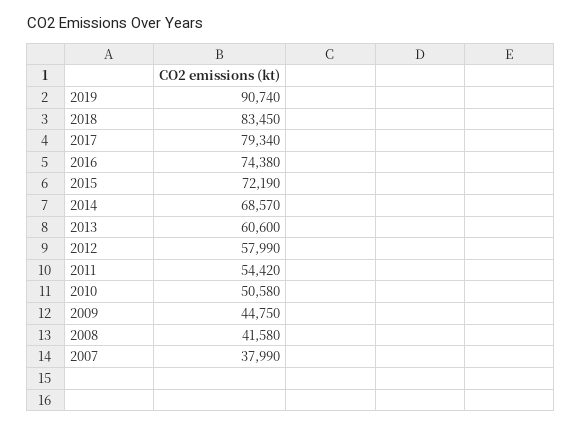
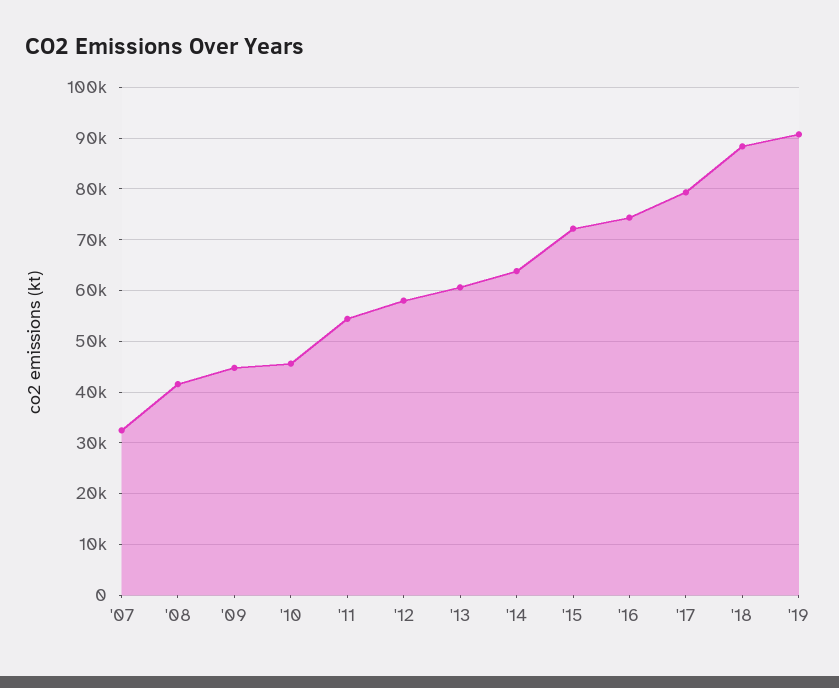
  {
    "2019": 90740,
-   "2018": 83450,
+   "2018": 88000,
    "2017": 79340,
    "2016": 74380,
    "2015": 72190,
-   "2014": 68570,
+   "2014": 64000,
    "2013": 60600,
    "2012": 57990,
    "2011": 54420,
-   "2010": 50580,
+   "2010": 46000,
    "2009": 44750,
    "2008": 41580,
-   "2007": 37990
+   "2007": 32000
  }

